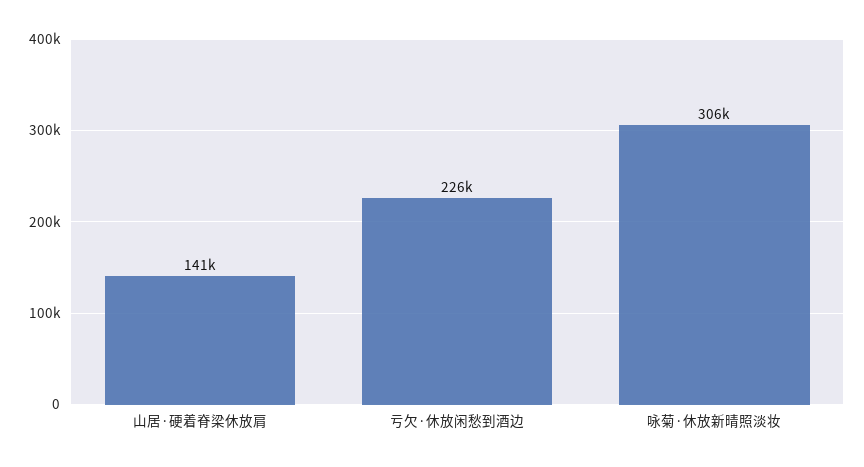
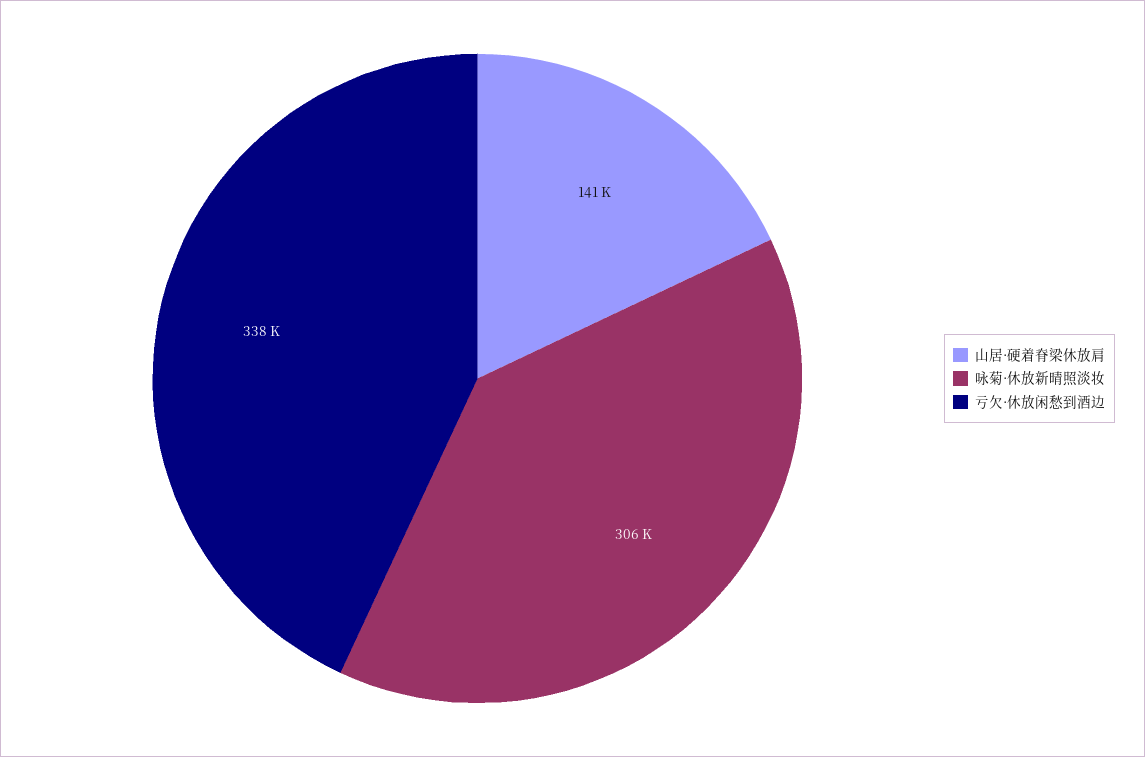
  {
    "山居·硬着脊梁休放肩": 141000,
-   "亏欠·休放闲愁到酒边": 226000,
+   "亏欠·休放闲愁到酒边": 338000,
    "咏菊·休放新晴照淡妆": 306000
  }

